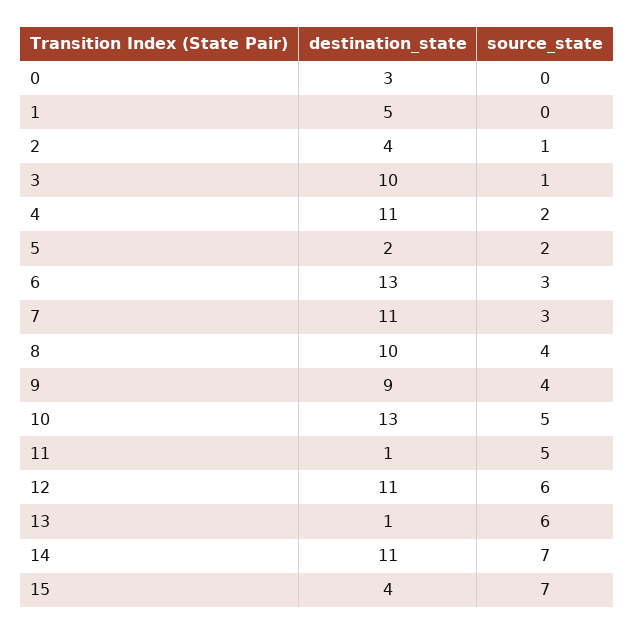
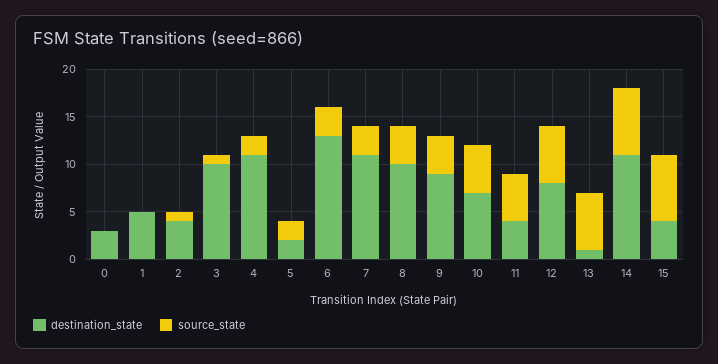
  {
    "destination_state": {
      "0": 3,
      "1": 5,
      "2": 4,
      "3": 10,
      "4": 11,
      "5": 2,
      "6": 13,
      "7": 11,
      "8": 10,
      "9": 9,
-     "10": 13,
+     "10": 7,
-     "11": 1,
+     "11": 4,
-     "12": 11,
+     "12": 8,
      "13": 1,
      "14": 11,
      "15": 4
    },
    "source_state": {
      "0": 0,
      "1": 0,
      "2": 1,
      "3": 1,
      "4": 2,
      "5": 2,
      "6": 3,
      "7": 3,
      "8": 4,
      "9": 4,
      "10": 5,
      "11": 5,
      "12": 6,
      "13": 6,
      "14": 7,
      "15": 7
    }
  }

